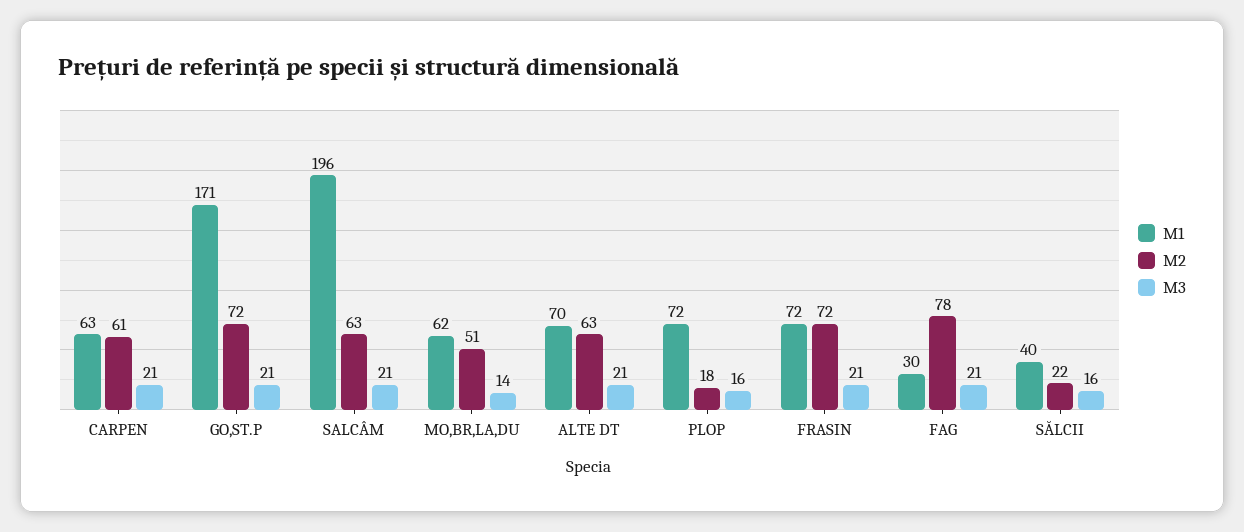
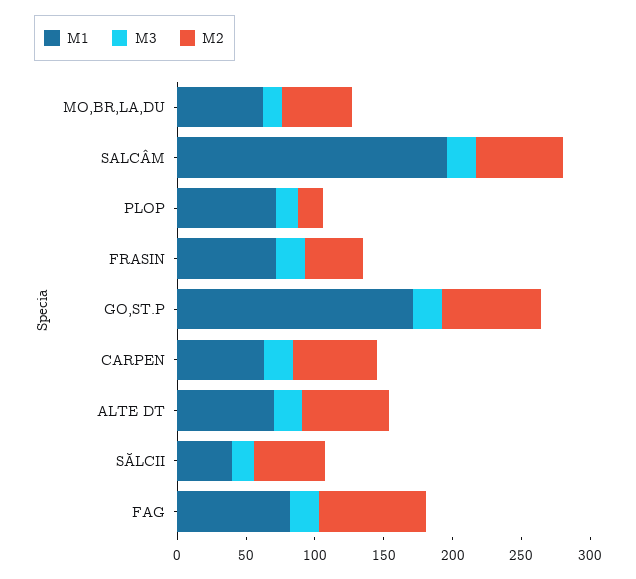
  {
    "M1": {
      "CARPEN": 63,
      "GO,ST.P": 171,
      "SALCÂM": 196,
      "MO,BR,LA,DU": 62,
      "ALTE DT": 70,
      "PLOP": 72,
      "FRASIN": 72,
-     "FAG": 30,
+     "FAG": 80,
      "SĂLCII": 40
    },
    "M2": {
      "CARPEN": 61,
      "GO,ST.P": 72,
      "SALCÂM": 63,
      "MO,BR,LA,DU": 51,
      "ALTE DT": 63,
      "PLOP": 18,
-     "FRASIN": 72,
+     "FRASIN": 40,
      "FAG": 78,
-     "SĂLCII": 22
+     "SĂLCII": 50
    },
    "M3": {
      "CARPEN": 21,
      "GO,ST.P": 21,
      "SALCÂM": 21,
      "MO,BR,LA,DU": 14,
      "ALTE DT": 21,
      "PLOP": 16,
      "FRASIN": 21,
      "FAG": 21,
      "SĂLCII": 16
    }
  }

